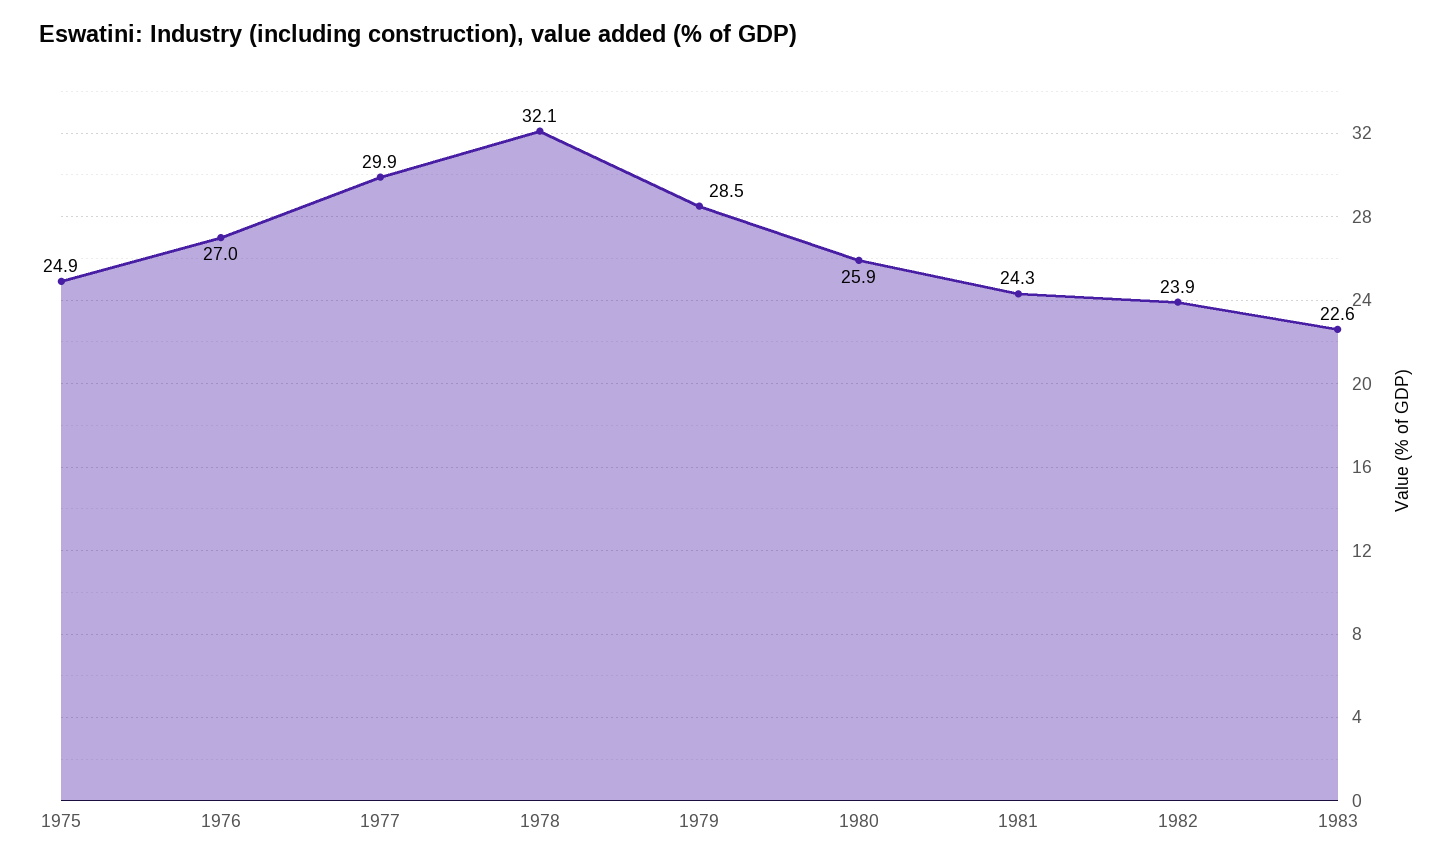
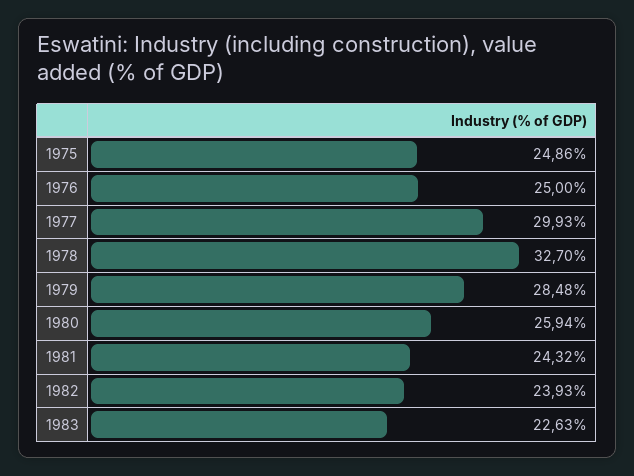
  {
    "1975": 24.86,
-   "1976": 27,
+   "1976": 25,
    "1977": 29.93,
-   "1978": 32.1,
+   "1978": 32.7,
    "1979": 28.48,
    "1980": 25.94,
    "1981": 24.32,
    "1982": 23.93,
    "1983": 22.63
  }

